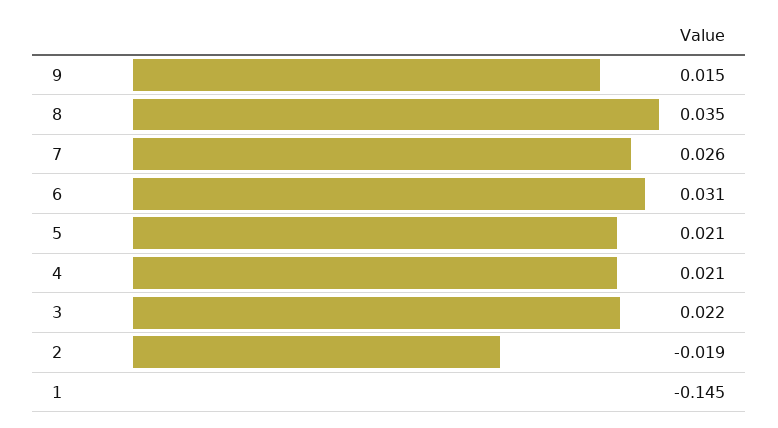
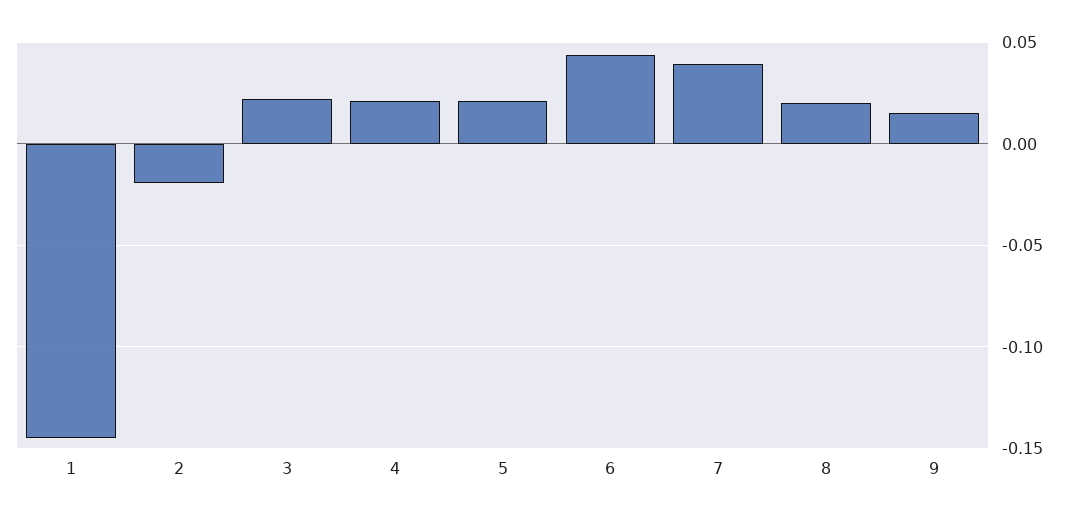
  {
    "9": 0.015,
-   "8": 0.035,
+   "8": 0.02,
-   "7": 0.026,
+   "7": 0.04,
-   "6": 0.031,
+   "6": 0.045,
    "5": 0.021,
    "4": 0.021,
    "3": 0.022,
    "2": -0.019,
    "1": -0.145
  }

